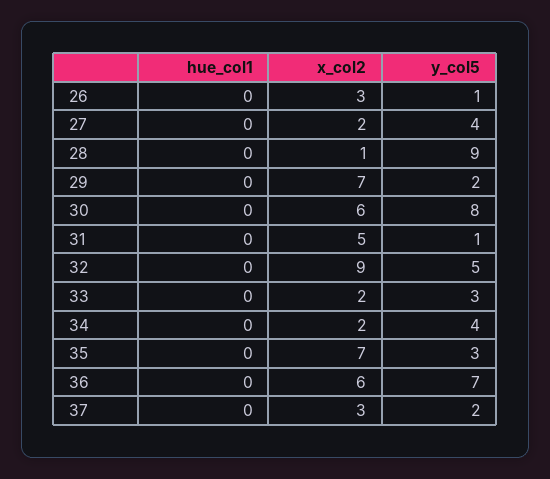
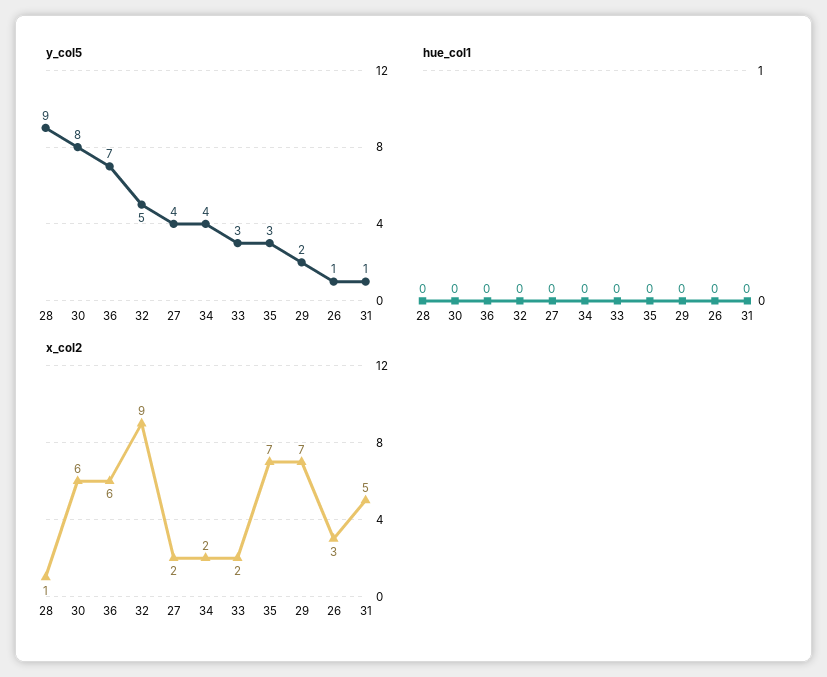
  {
    "hue_col1": {
      "26": 0,
      "27": 0,
      "28": 0,
      "29": 0,
      "30": 0,
      "31": 0,
      "32": 0,
      "33": 0,
      "34": 0,
      "35": 0,
-     "36": 0,
+     "36": 0
-     "37": 0
    },
    "x_col2": {
      "26": 3,
      "27": 2,
      "28": 1,
      "29": 7,
      "30": 6,
      "31": 5,
      "32": 9,
      "33": 2,
      "34": 2,
      "35": 7,
-     "36": 6,
+     "36": 6
-     "37": 3
    },
    "y_col5": {
      "26": 1,
      "27": 4,
      "28": 9,
      "29": 2,
      "30": 8,
      "31": 1,
      "32": 5,
      "33": 3,
      "34": 4,
      "35": 3,
-     "36": 7,
+     "36": 7
-     "37": 2
    }
  }

